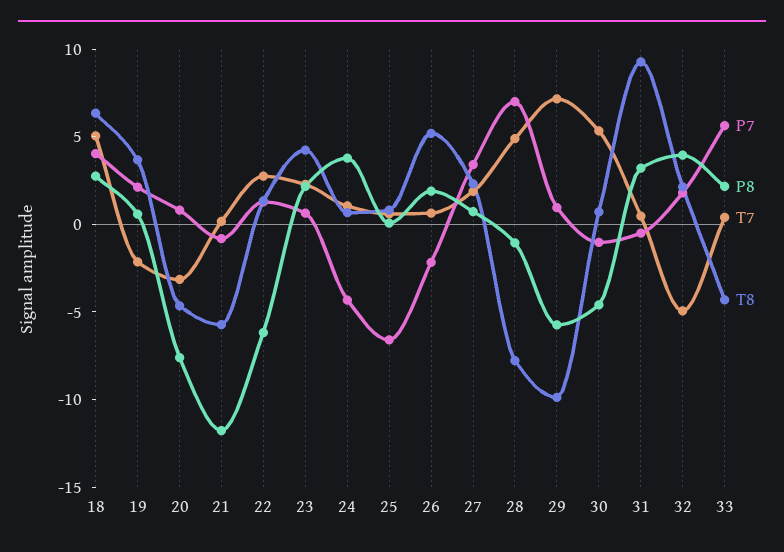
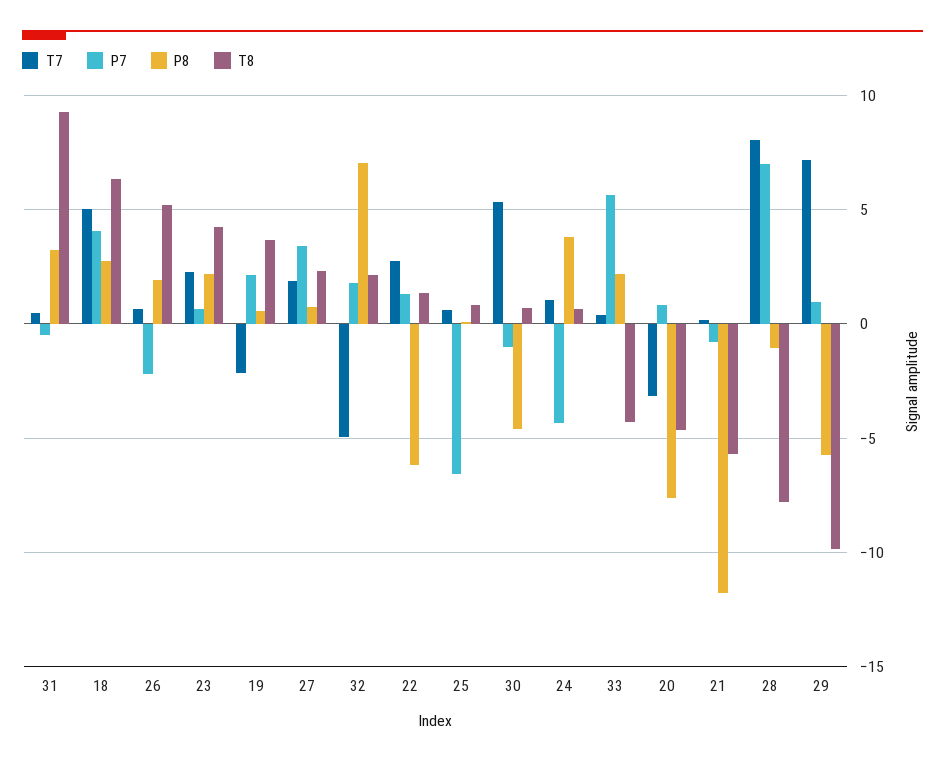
  {
    "P7": {
      "18": 4,
      "19": 2,
      "20": 1,
      "21": -1,
      "22": 1.5,
      "23": 0.5,
      "24": -4.5,
      "25": -6.5,
      "26": -2,
      "27": 3.5,
      "28": 7,
      "29": 1,
      "30": -1,
      "31": -0.5,
      "32": 2,
      "33": 5.5
    },
    "P8": {
      "18": 3,
      "19": 0.5,
      "20": -7.5,
      "21": -12,
      "22": -6,
      "23": 2,
      "24": 4,
      "25": 0,
      "26": 2,
      "27": 0.5,
      "28": -1,
      "29": -5.5,
      "30": -4.5,
      "31": 3,
-     "32": 4,
+     "32": 7,
      "33": 2
    },
    "T7": {
      "18": 5,
      "19": -2,
      "20": -3,
      "21": 0,
      "22": 2.5,
      "23": 2.5,
      "24": 1,
      "25": 0.5,
      "26": 0.5,
      "27": 2,
-     "28": 5,
+     "28": 8,
      "29": 7,
      "30": 5.5,
      "31": 0.5,
      "32": -5,
      "33": 0.5
    },
    "T8": {
      "18": 6.5,
      "19": 3.5,
      "20": -4.5,
      "21": -5.5,
      "22": 1.5,
      "23": 4,
      "24": 0.5,
      "25": 1,
      "26": 5,
      "27": 2.5,
      "28": -8,
      "29": -10,
      "30": 0.5,
      "31": 9.5,
      "32": 2,
      "33": -4.5
    }
  }

